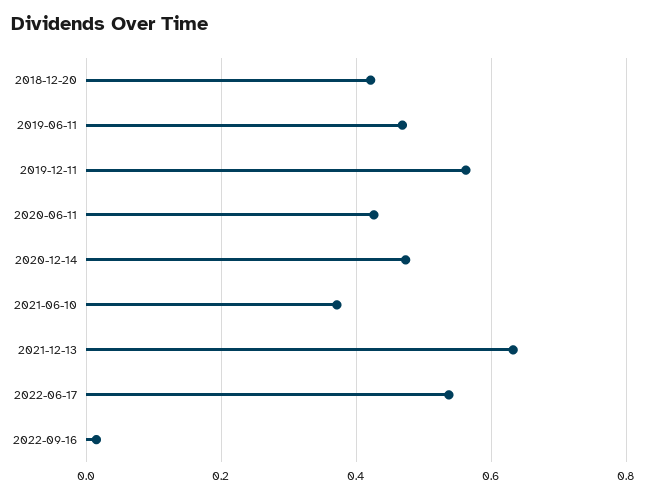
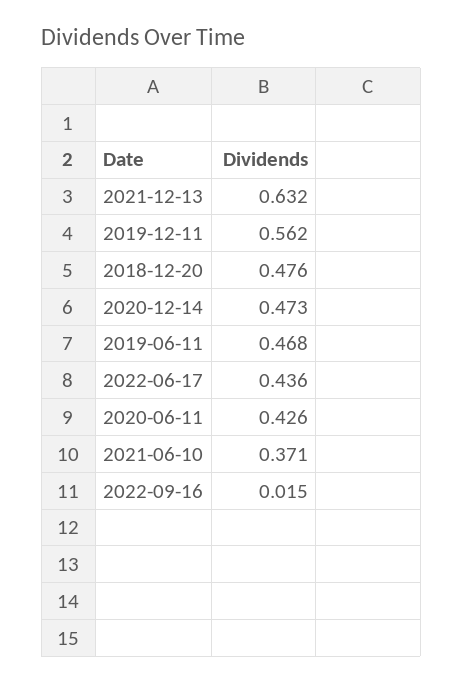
  {
-   "2018-12-20": 0.42,
+   "2018-12-20": 0.476,
    "2019-06-11": 0.468,
    "2019-12-11": 0.562,
    "2020-06-11": 0.426,
    "2020-12-14": 0.473,
    "2021-06-10": 0.371,
    "2021-12-13": 0.632,
-   "2022-06-17": 0.54,
+   "2022-06-17": 0.436,
    "2022-09-16": 0.015
  }

